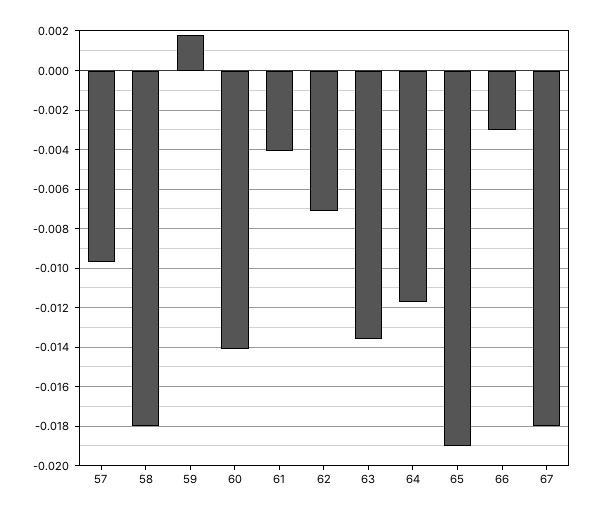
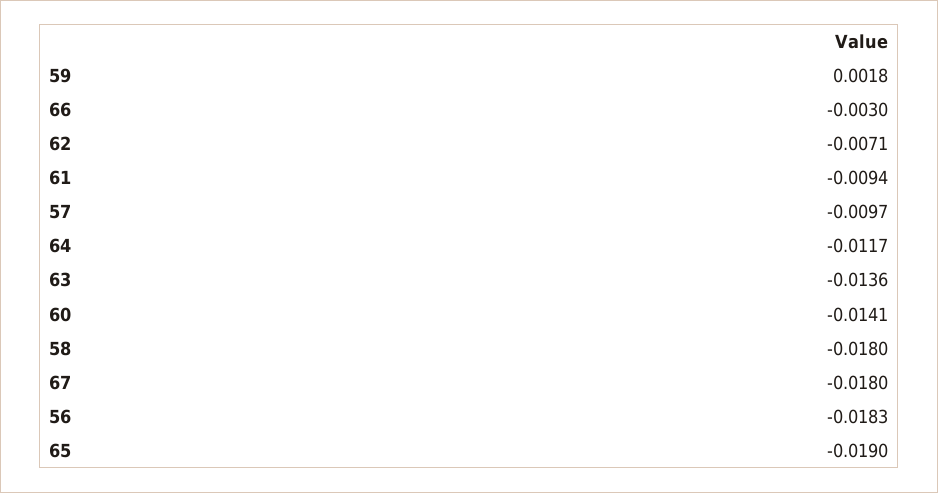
  {
    "57": -0.0097,
    "58": -0.018,
    "59": 0.0018,
    "60": -0.0141,
-   "61": -0.004,
+   "61": -0.0094,
    "62": -0.0071,
    "63": -0.0136,
    "64": -0.0117,
    "65": -0.019,
    "66": -0.003,
-   "67": -0.018
+   "67": -0.018,
+   "56": -0.0183
  }

